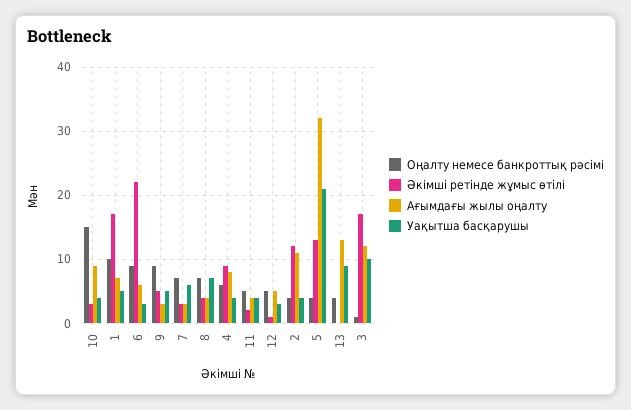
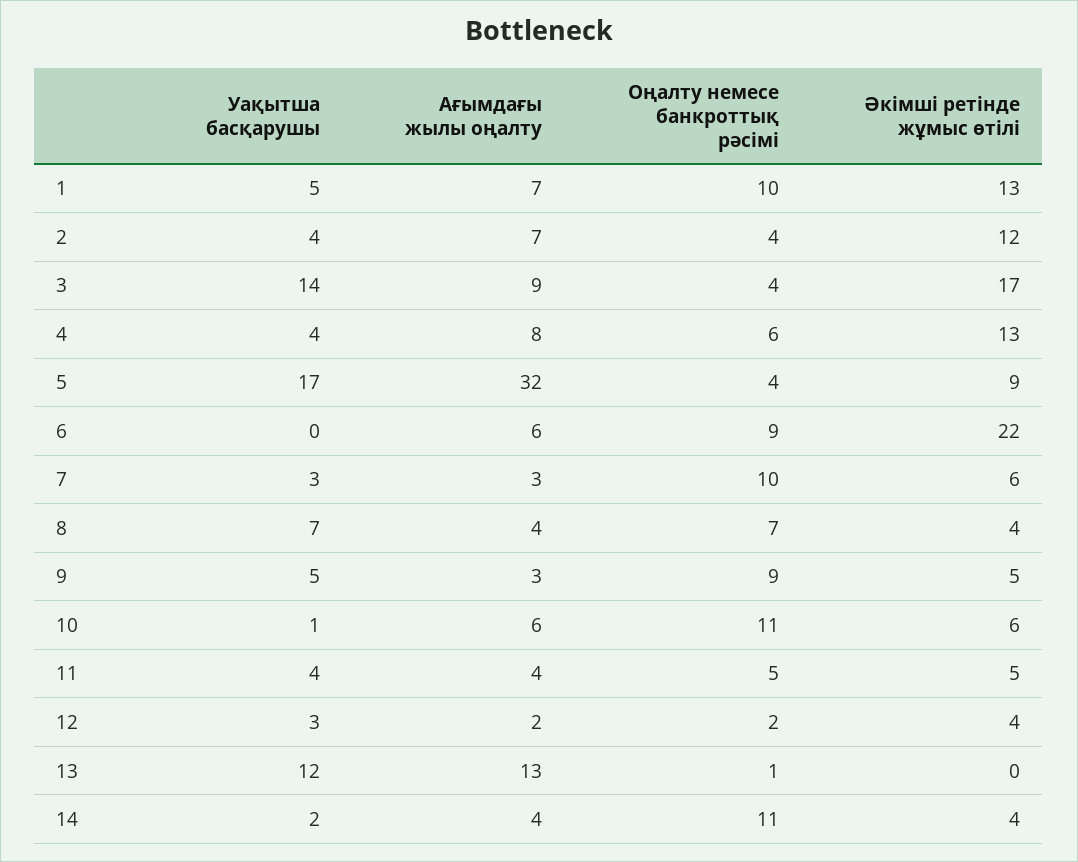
  {
    "Оңалту немесе банкроттық рәсімі": {
-     "10": 15,
+     "10": 11,
      "1": 10,
      "6": 9,
      "9": 9,
-     "7": 7,
+     "7": 10,
      "8": 7,
      "4": 6,
      "11": 5,
-     "12": 5,
+     "12": 2,
      "2": 4,
      "5": 4,
-     "13": 4,
+     "13": 1,
-     "3": 1
+     "3": 4,
+     "14": 11
    },
    "Әкімші ретінде жұмыс өтілі": {
-     "10": 3,
+     "10": 6,
-     "1": 17,
+     "1": 13,
      "6": 22,
      "9": 5,
-     "7": 3,
+     "7": 6,
      "8": 4,
-     "4": 9,
+     "4": 13,
-     "11": 2,
+     "11": 5,
-     "12": 1,
+     "12": 4,
      "2": 12,
-     "5": 13,
+     "5": 9,
      "13": 0,
-     "3": 17
+     "3": 17,
+     "14": 4
    },
    "Ағымдағы жылы оңалту": {
-     "10": 9,
+     "10": 6,
      "1": 7,
      "6": 6,
      "9": 3,
      "7": 3,
      "8": 4,
      "4": 8,
      "11": 4,
-     "12": 5,
+     "12": 2,
-     "2": 11,
+     "2": 7,
      "5": 32,
      "13": 13,
-     "3": 12
+     "3": 9,
+     "14": 4
    },
    "Уақытша басқарушы": {
-     "10": 4,
+     "10": 1,
      "1": 5,
-     "6": 3,
+     "6": 0,
      "9": 5,
-     "7": 6,
+     "7": 3,
      "8": 7,
      "4": 4,
      "11": 4,
      "12": 3,
      "2": 4,
-     "5": 21,
+     "5": 17,
-     "13": 9,
+     "13": 12,
-     "3": 10
+     "3": 14,
+     "14": 2
    }
  }

